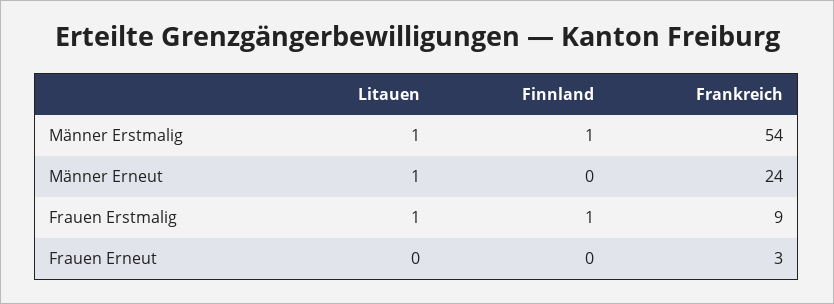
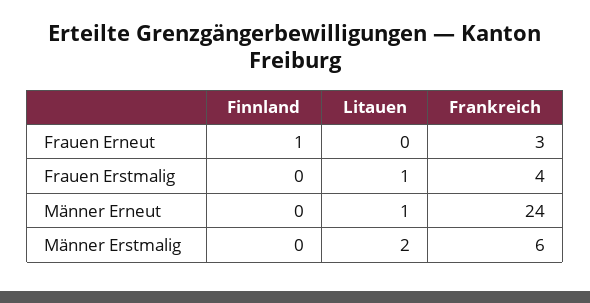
  {
    "Litauen": {
-     "Männer Erstmalig": 1,
+     "Männer Erstmalig": 2,
      "Männer Erneut": 1,
      "Frauen Erstmalig": 1,
      "Frauen Erneut": 0
    },
    "Finnland": {
-     "Männer Erstmalig": 1,
+     "Männer Erstmalig": 0,
      "Männer Erneut": 0,
-     "Frauen Erstmalig": 1,
+     "Frauen Erstmalig": 0,
-     "Frauen Erneut": 0
+     "Frauen Erneut": 1
    },
    "Frankreich": {
-     "Männer Erstmalig": 54,
+     "Männer Erstmalig": 6,
      "Männer Erneut": 24,
-     "Frauen Erstmalig": 9,
+     "Frauen Erstmalig": 4,
      "Frauen Erneut": 3
    }
  }

